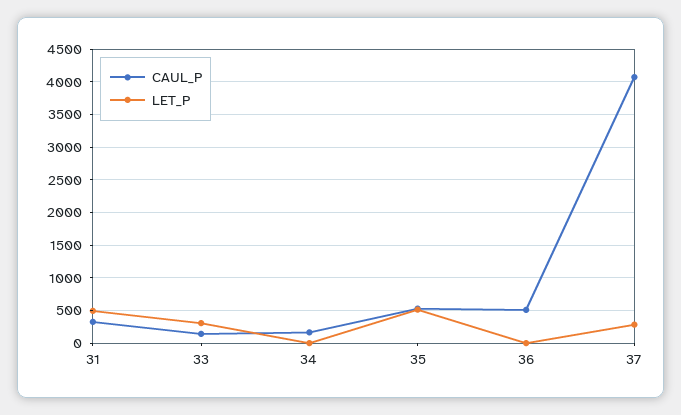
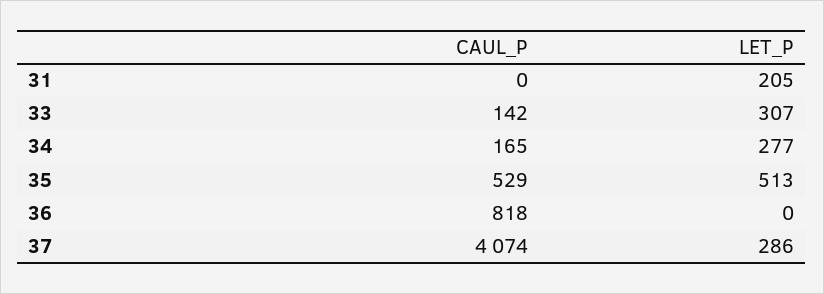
  {
    "CAUL_P": {
-     "31": 300,
+     "31": 0,
      "33": 142,
      "34": 165,
      "35": 529,
-     "36": 500,
+     "36": 818,
      "37": 4074
    },
    "LET_P": {
-     "31": 500,
+     "31": 205,
      "33": 307,
-     "34": 0,
+     "34": 277,
      "35": 513,
      "36": 0,
      "37": 286
    }
  }

